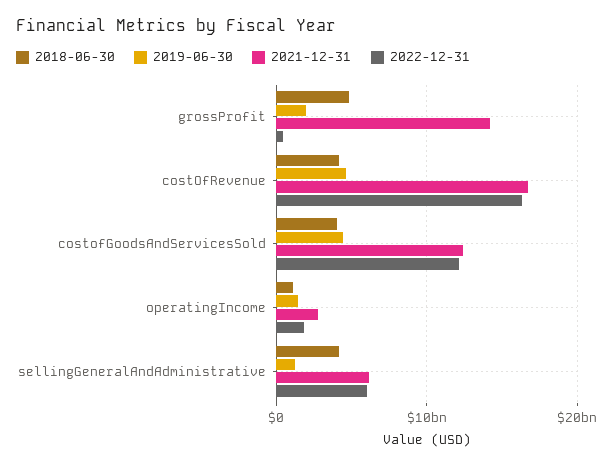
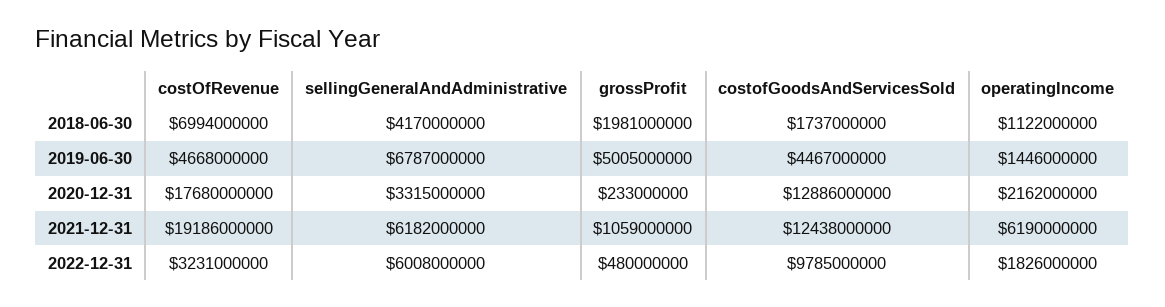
  {
    "2018-06-30": {
-     "grossProfit": 5000000000,
+     "grossProfit": 1981000000,
-     "costOfRevenue": 4000000000,
+     "costOfRevenue": 6994000000,
-     "costofGoodsAndServicesSold": 4000000000,
+     "costofGoodsAndServicesSold": 1737000000,
      "operatingIncome": 1122000000,
      "sellingGeneralAndAdministrative": 4170000000
    },
    "2019-06-30": {
-     "grossProfit": 2000000000,
+     "grossProfit": 5005000000,
      "costOfRevenue": 4668000000,
      "costofGoodsAndServicesSold": 4467000000,
      "operatingIncome": 1446000000,
-     "sellingGeneralAndAdministrative": 1000000000
+     "sellingGeneralAndAdministrative": 6787000000
    },
    "2021-12-31": {
-     "grossProfit": 14000000000,
+     "grossProfit": 1059000000,
-     "costOfRevenue": 17000000000,
+     "costOfRevenue": 19186000000,
      "costofGoodsAndServicesSold": 12438000000,
-     "operatingIncome": 3000000000,
+     "operatingIncome": 6190000000,
      "sellingGeneralAndAdministrative": 6182000000
    },
    "2022-12-31": {
      "grossProfit": 480000000,
-     "costOfRevenue": 16000000000,
+     "costOfRevenue": 3231000000,
-     "costofGoodsAndServicesSold": 12000000000,
+     "costofGoodsAndServicesSold": 9785000000,
      "operatingIncome": 1826000000,
      "sellingGeneralAndAdministrative": 6008000000
-   }
+   },
+   "2020-12-31": {
+     "costOfRevenue": 17680000000,
+     "sellingGeneralAndAdministrative": 3315000000,
+     "grossProfit": 233000000,
+     "costofGoodsAndServicesSold": 12886000000,
+     "operatingIncome": 2162000000
+   }
  }

